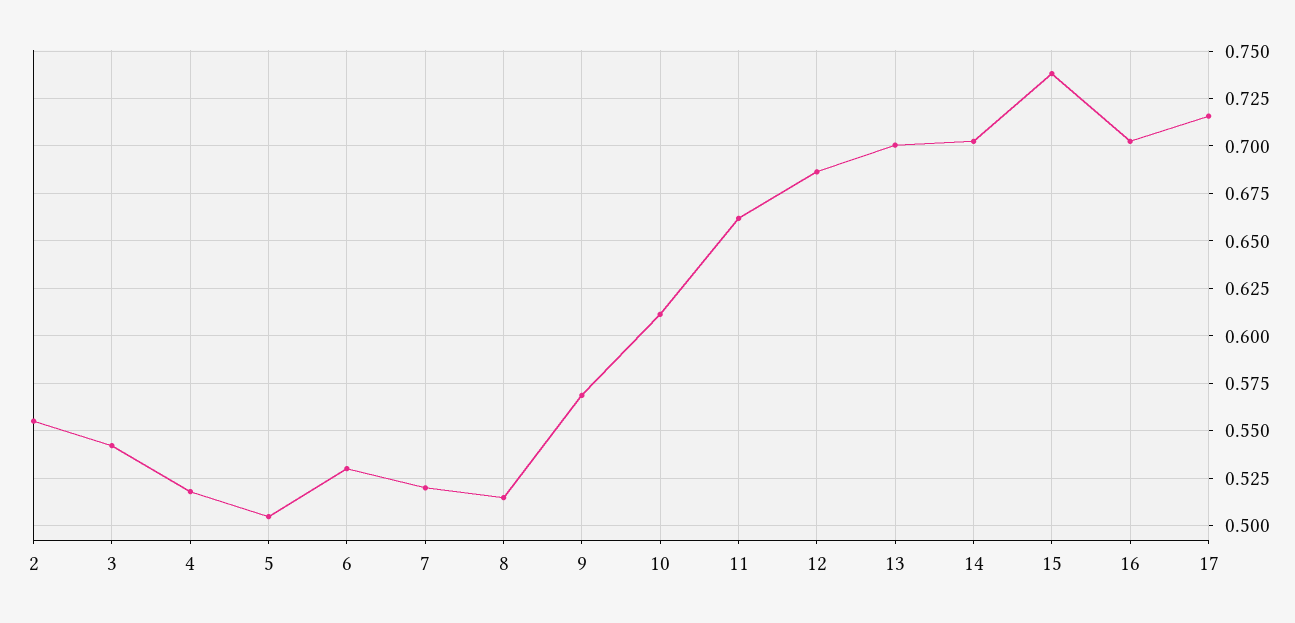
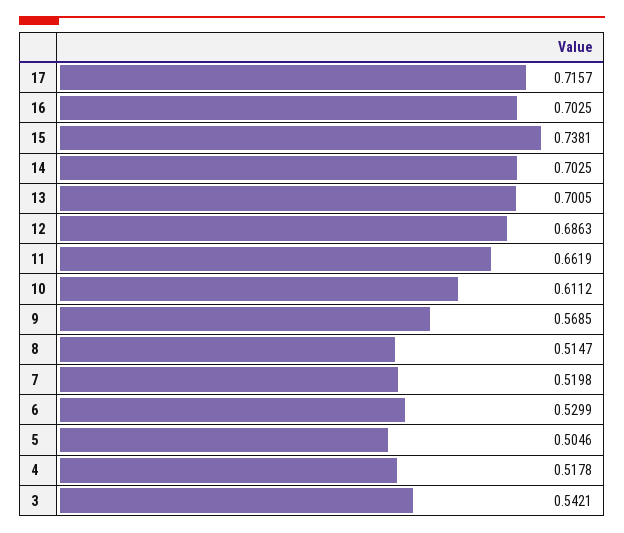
  {
-   "2": 0.555,
    "3": 0.5421,
    "4": 0.5178,
    "5": 0.5046,
    "6": 0.5299,
    "7": 0.5198,
    "8": 0.5147,
    "9": 0.5685,
    "10": 0.6112,
    "11": 0.6619,
    "12": 0.6863,
    "13": 0.7005,
    "14": 0.7025,
    "15": 0.7381,
    "16": 0.7025,
    "17": 0.7157
  }

